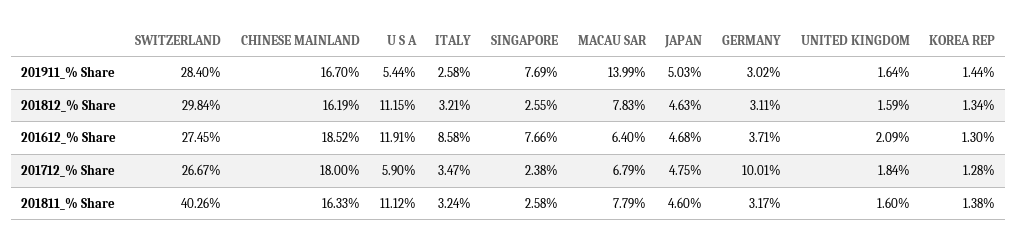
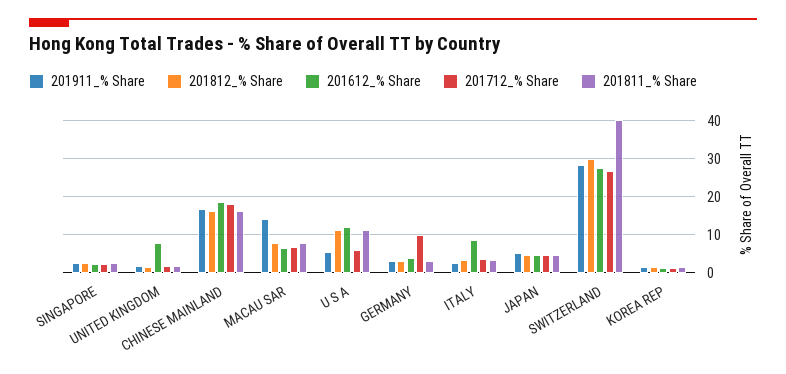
  {
    "201911_% Share": {
      "SWITZERLAND": 28.4,
      "CHINESE MAINLAND": 16.7,
      "U S A": 5.44,
      "ITALY": 2.58,
-     "SINGAPORE": 7.69,
+     "SINGAPORE": 2,
      "MACAU SAR": 13.99,
      "JAPAN": 5.03,
      "GERMANY": 3.02,
      "UNITED KINGDOM": 1.64,
      "KOREA REP": 1.44
    },
    "201812_% Share": {
      "SWITZERLAND": 29.84,
      "CHINESE MAINLAND": 16.19,
      "U S A": 11.15,
      "ITALY": 3.21,
      "SINGAPORE": 2.55,
      "MACAU SAR": 7.83,
      "JAPAN": 4.63,
      "GERMANY": 3.11,
      "UNITED KINGDOM": 1.59,
      "KOREA REP": 1.34
    },
    "201612_% Share": {
      "SWITZERLAND": 27.45,
      "CHINESE MAINLAND": 18.52,
      "U S A": 11.91,
      "ITALY": 8.58,
-     "SINGAPORE": 7.66,
+     "SINGAPORE": 2,
      "MACAU SAR": 6.4,
      "JAPAN": 4.68,
      "GERMANY": 3.71,
-     "UNITED KINGDOM": 2.09,
+     "UNITED KINGDOM": 8,
      "KOREA REP": 1.3
    },
    "201712_% Share": {
      "SWITZERLAND": 26.67,
      "CHINESE MAINLAND": 18,
      "U S A": 5.9,
      "ITALY": 3.47,
      "SINGAPORE": 2.38,
      "MACAU SAR": 6.79,
      "JAPAN": 4.75,
      "GERMANY": 10.01,
      "UNITED KINGDOM": 1.84,
      "KOREA REP": 1.28
    },
    "201811_% Share": {
      "SWITZERLAND": 40.26,
      "CHINESE MAINLAND": 16.33,
      "U S A": 11.12,
      "ITALY": 3.24,
      "SINGAPORE": 2.58,
      "MACAU SAR": 7.79,
      "JAPAN": 4.6,
      "GERMANY": 3.17,
      "UNITED KINGDOM": 1.6,
      "KOREA REP": 1.38
    }
  }

